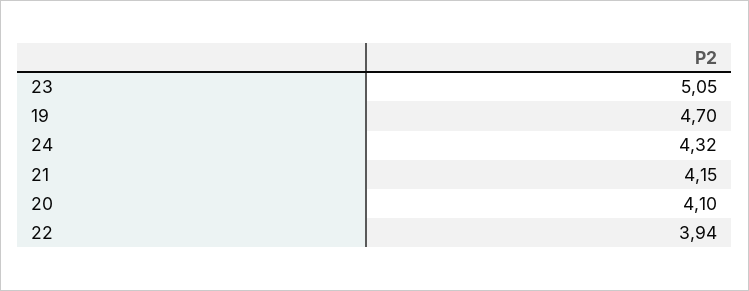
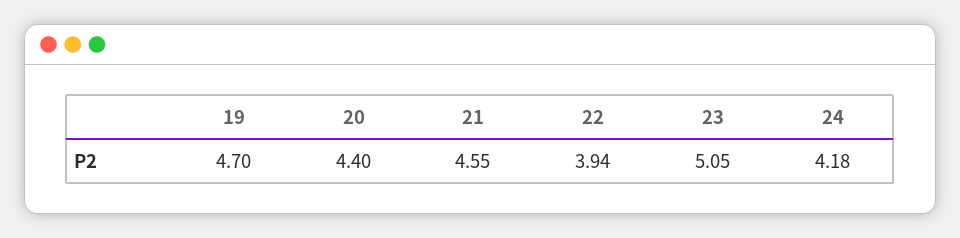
  {
    "23": 5.05,
    "19": 4.7,
-   "24": 4.32,
+   "24": 4.18,
-   "21": 4.15,
+   "21": 4.55,
-   "20": 4.1,
+   "20": 4.4,
    "22": 3.94
  }

